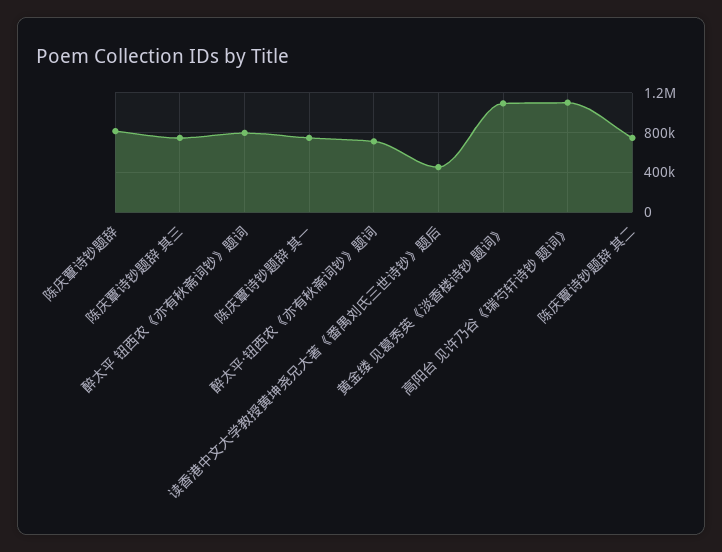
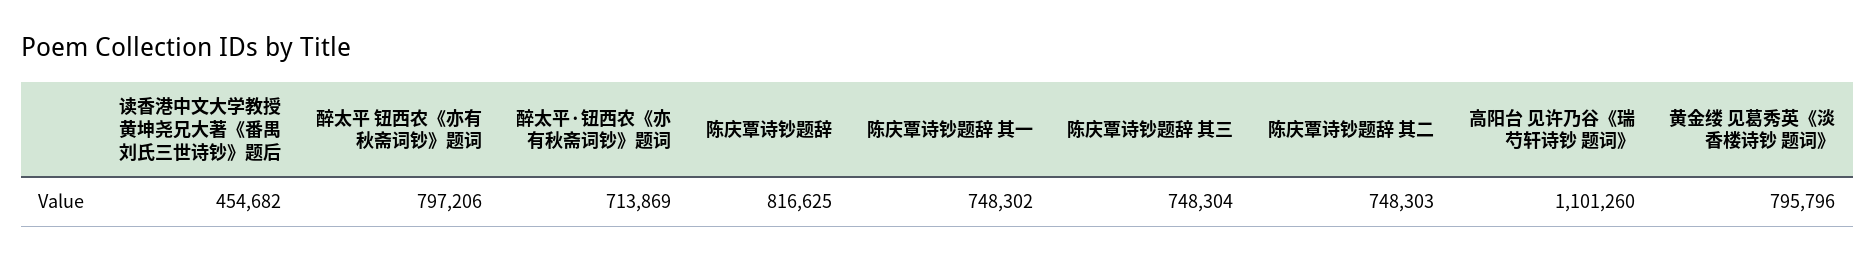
  {
    "陈庆覃诗钞题辞": 816625,
    "陈庆覃诗钞题辞 其三": 748304,
    "醉太平 钮西农《亦有秋斋词钞》题词": 797206,
    "陈庆覃诗钞题辞 其一": 748302,
    "醉太平·钮西农《亦有秋斋词钞》题词": 713869,
    "读香港中文大学教授黄坤尧兄大著《番禺刘氏三世诗钞》题后": 454682,
-   "黄金缕 见葛秀英《淡香楼诗钞 题词》": 1100000,
+   "黄金缕 见葛秀英《淡香楼诗钞 题词》": 795796,
    "高阳台 见许乃谷《瑞芍轩诗钞 题词》": 1101260,
    "陈庆覃诗钞题辞 其二": 748303
  }

